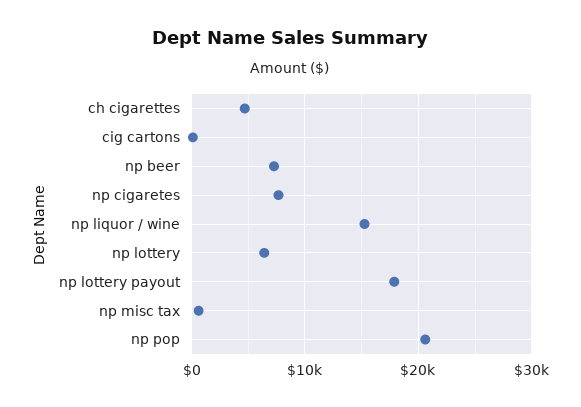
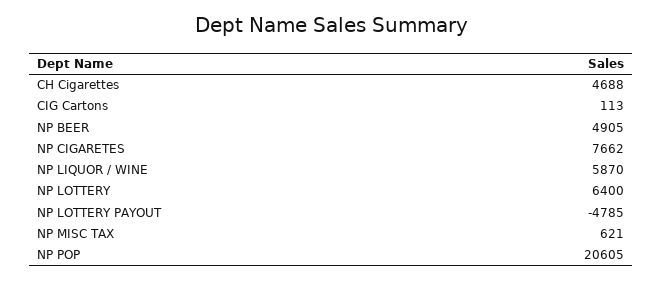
  {
    "ch cigarettes": 4688,
    "cig cartons": 113,
-   "np beer": 7000,
+   "np beer": 4905,
    "np cigaretes": 7662,
-   "np liquor / wine": 15000,
+   "np liquor / wine": 5870,
    "np lottery": 6400,
-   "np lottery payout": 18000,
+   "np lottery payout": -4785,
    "np misc tax": 621,
    "np pop": 20605
  }

